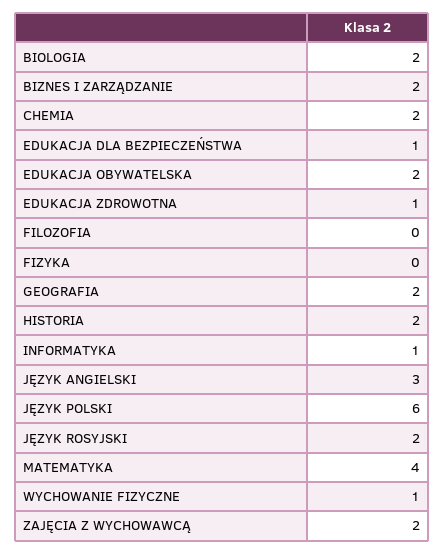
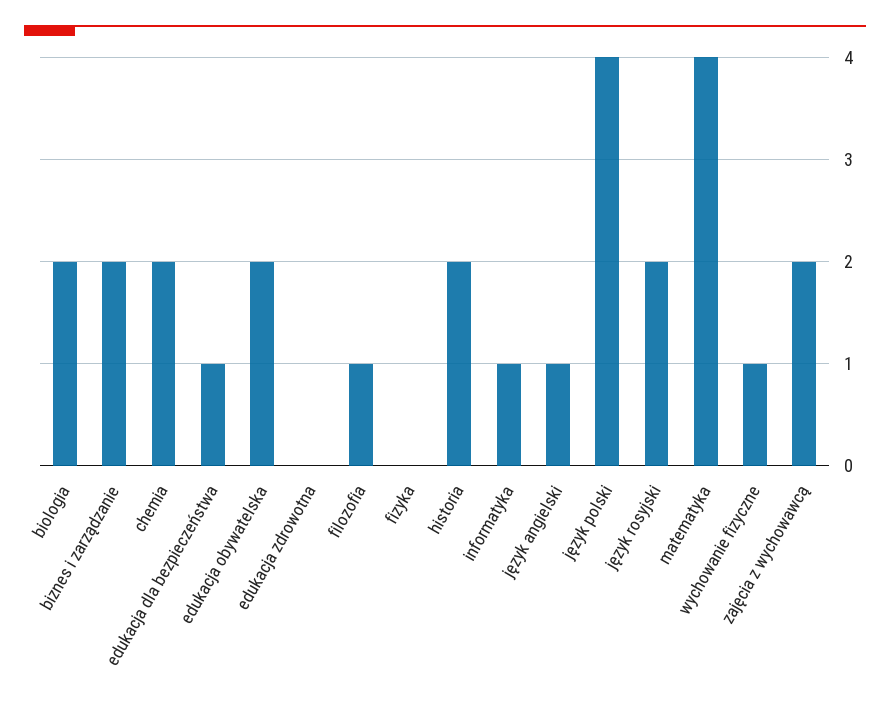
  {
    "BIOLOGIA": 2,
    "BIZNES I ZARZĄDZANIE": 2,
    "CHEMIA": 2,
    "EDUKACJA DLA BEZPIECZEŃSTWA": 1,
    "EDUKACJA OBYWATELSKA": 2,
-   "EDUKACJA ZDROWOTNA": 1,
+   "EDUKACJA ZDROWOTNA": 0,
-   "FILOZOFIA": 0,
+   "FILOZOFIA": 1,
    "FIZYKA": 0,
-   "GEOGRAFIA": 2,
    "HISTORIA": 2,
    "INFORMATYKA": 1,
-   "JĘZYK ANGIELSKI": 3,
+   "JĘZYK ANGIELSKI": 1,
-   "JĘZYK POLSKI": 6,
+   "JĘZYK POLSKI": 4,
    "JĘZYK ROSYJSKI": 2,
    "MATEMATYKA": 4,
    "WYCHOWANIE FIZYCZNE": 1,
    "ZAJĘCIA Z WYCHOWAWCĄ": 2
  }

